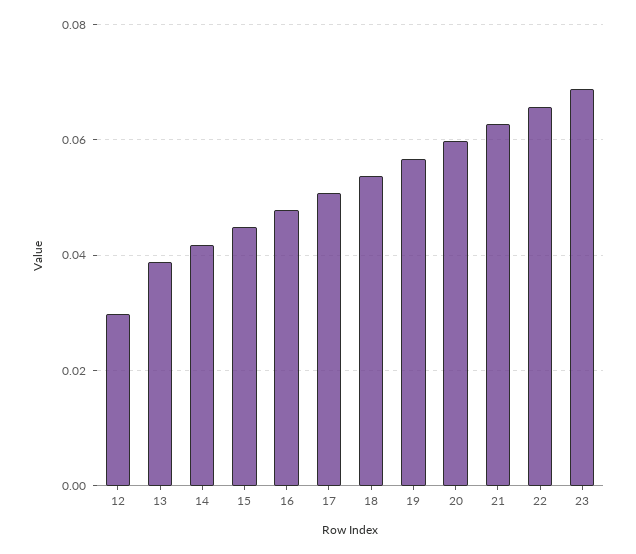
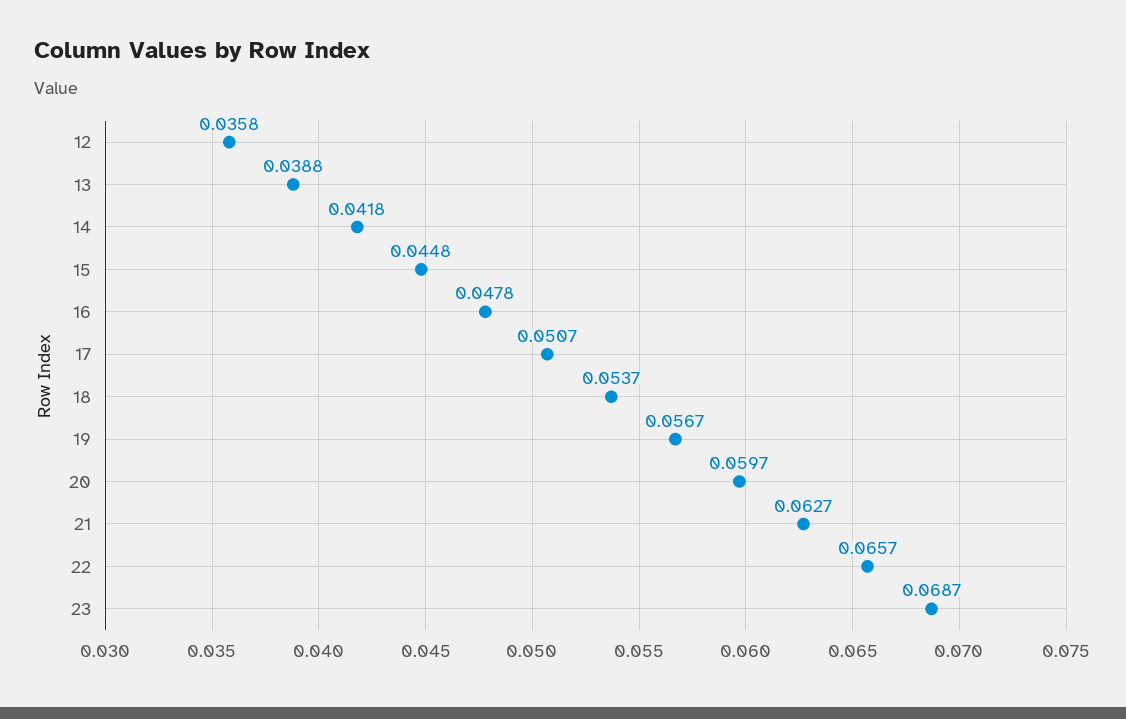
  {
-   "12": 0.03,
+   "12": 0.0358,
    "13": 0.0388,
    "14": 0.0418,
    "15": 0.0448,
    "16": 0.0478,
    "17": 0.0507,
    "18": 0.0537,
    "19": 0.0567,
    "20": 0.0597,
    "21": 0.0627,
    "22": 0.0657,
    "23": 0.0687
  }

